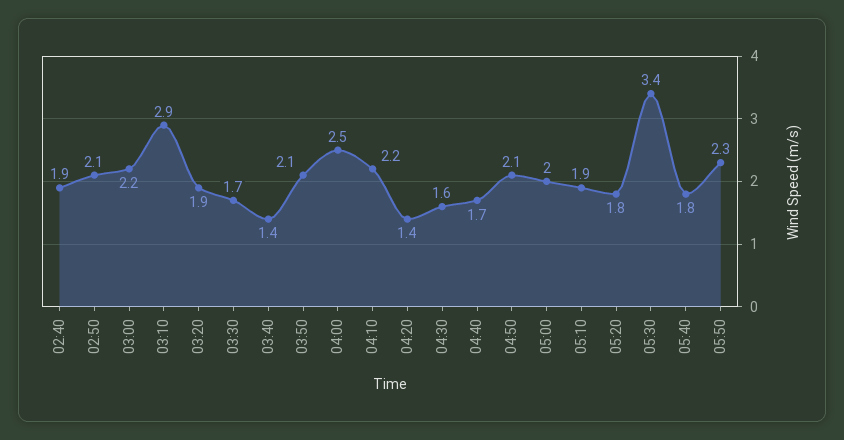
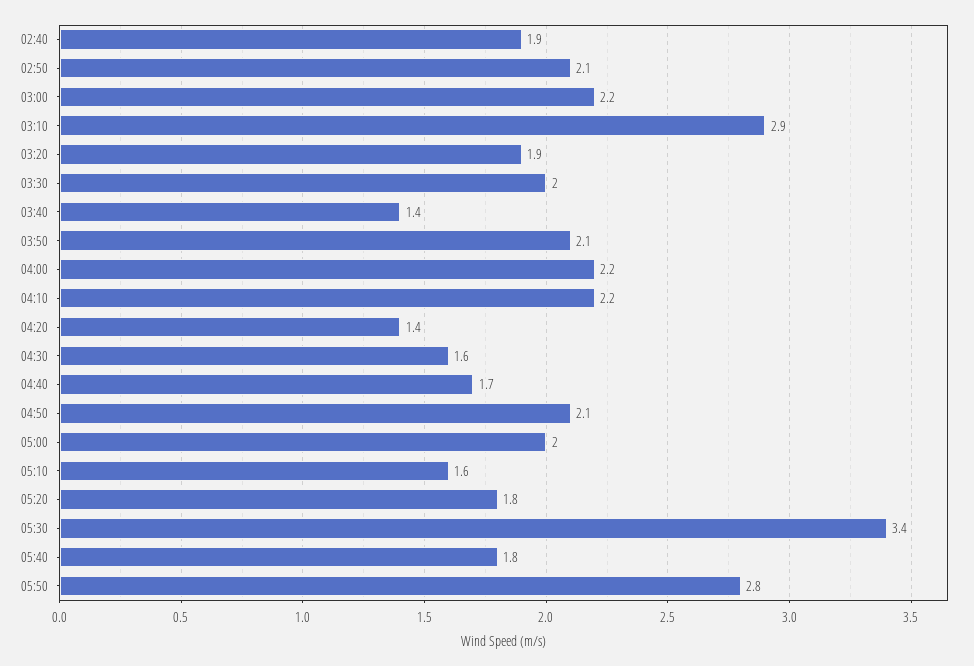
  {
    "02:40": 1.9,
    "02:50": 2.1,
    "03:00": 2.2,
    "03:10": 2.9,
    "03:20": 1.9,
-   "03:30": 1.7,
+   "03:30": 2,
    "03:40": 1.4,
    "03:50": 2.1,
-   "04:00": 2.5,
+   "04:00": 2.2,
    "04:10": 2.2,
    "04:20": 1.4,
    "04:30": 1.6,
    "04:40": 1.7,
    "04:50": 2.1,
    "05:00": 2,
-   "05:10": 1.9,
+   "05:10": 1.6,
    "05:20": 1.8,
    "05:30": 3.4,
    "05:40": 1.8,
-   "05:50": 2.3
+   "05:50": 2.8
  }

